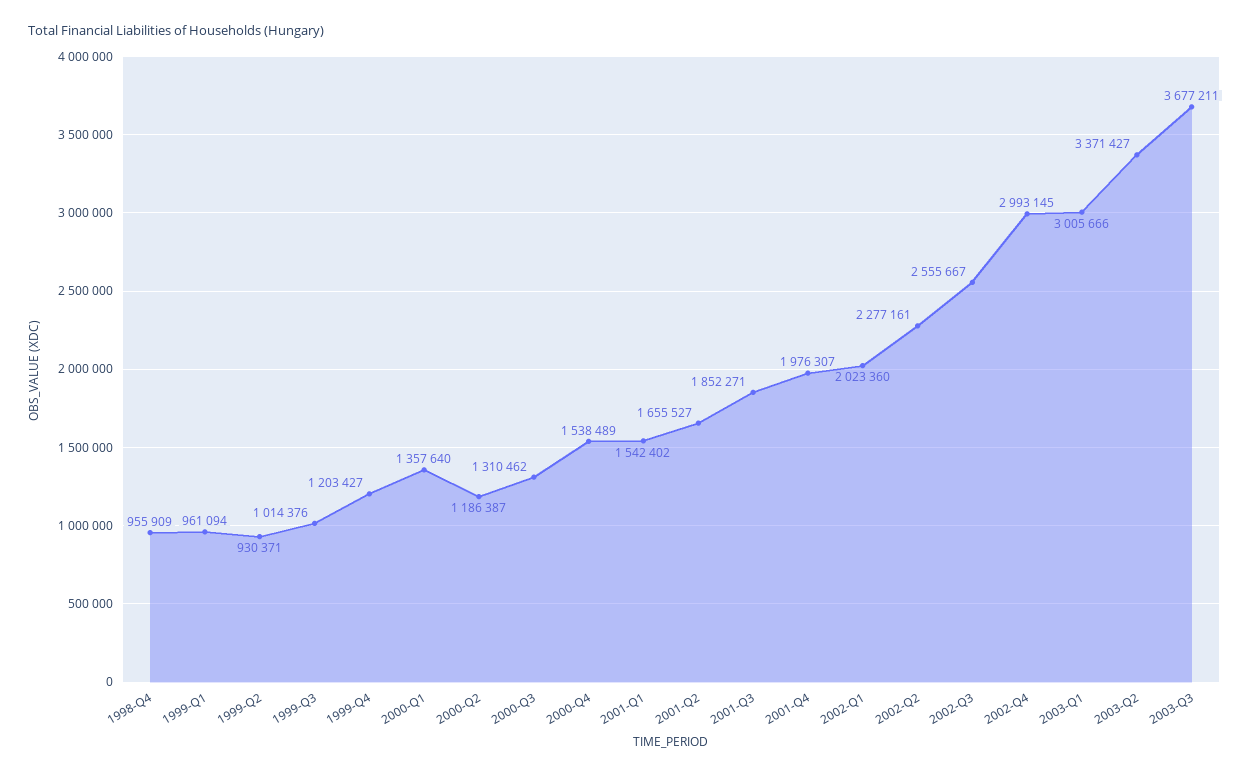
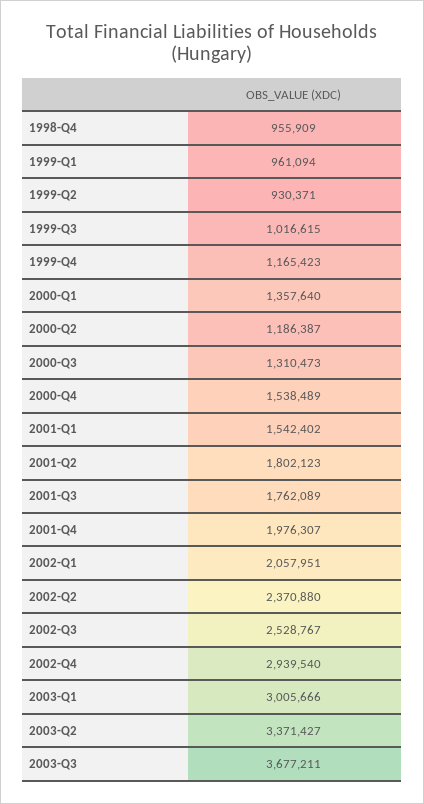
  {
    "1998-Q4": 955909,
    "1999-Q1": 961094,
    "1999-Q2": 930371,
-   "1999-Q3": 1014376,
+   "1999-Q3": 1016615,
-   "1999-Q4": 1203427,
+   "1999-Q4": 1165423,
    "2000-Q1": 1357640,
    "2000-Q2": 1186387,
-   "2000-Q3": 1310462,
+   "2000-Q3": 1310473,
    "2000-Q4": 1538489,
    "2001-Q1": 1542402,
-   "2001-Q2": 1655527,
+   "2001-Q2": 1802123,
-   "2001-Q3": 1852271,
+   "2001-Q3": 1762089,
    "2001-Q4": 1976307,
-   "2002-Q1": 2023360,
+   "2002-Q1": 2057951,
-   "2002-Q2": 2277161,
+   "2002-Q2": 2370880,
-   "2002-Q3": 2555667,
+   "2002-Q3": 2528767,
-   "2002-Q4": 2993145,
+   "2002-Q4": 2939540,
    "2003-Q1": 3005666,
    "2003-Q2": 3371427,
    "2003-Q3": 3677211
  }

